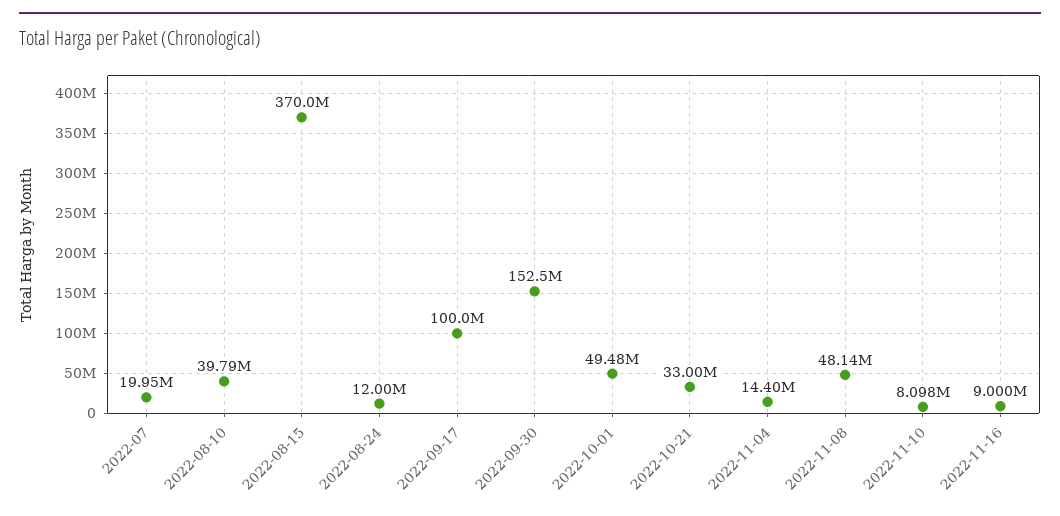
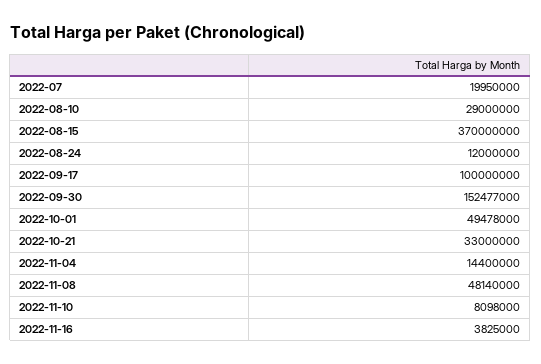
  {
    "2022-07": 19950000,
-   "2022-08-10": 39790000,
+   "2022-08-10": 29000000,
    "2022-08-15": 370000000,
    "2022-08-24": 12000000,
    "2022-09-17": 100000000,
    "2022-09-30": 152477000,
    "2022-10-01": 49478000,
    "2022-10-21": 33000000,
    "2022-11-04": 14400000,
    "2022-11-08": 48140000,
    "2022-11-10": 8098000,
-   "2022-11-16": 9000000
+   "2022-11-16": 3825000
  }

